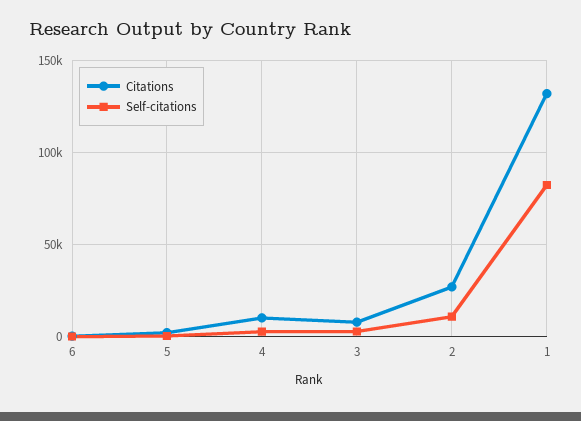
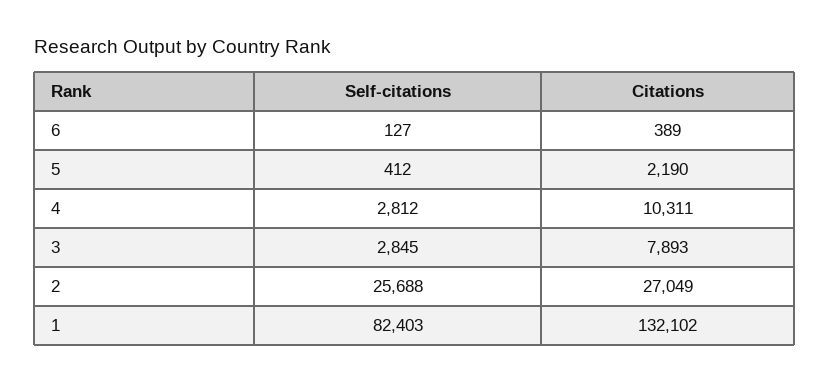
  {
    "Citations": {
      "6": 389,
      "5": 2190,
      "4": 10311,
      "3": 7893,
      "2": 27049,
      "1": 132102
    },
    "Self-citations": {
      "6": 127,
      "5": 412,
      "4": 2812,
      "3": 2845,
-     "2": 10000,
+     "2": 25688,
      "1": 82403
    }
  }

